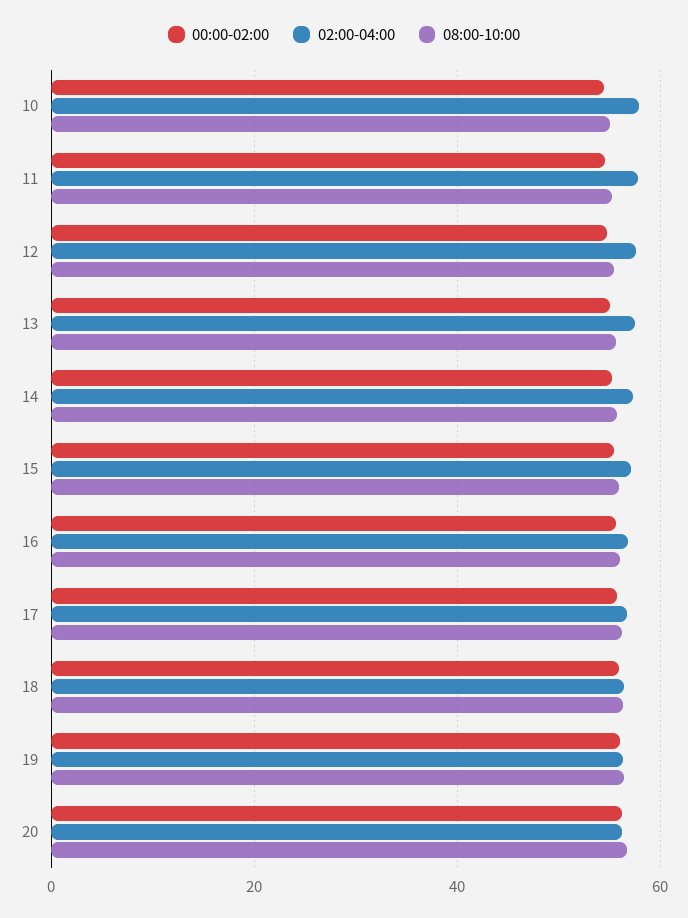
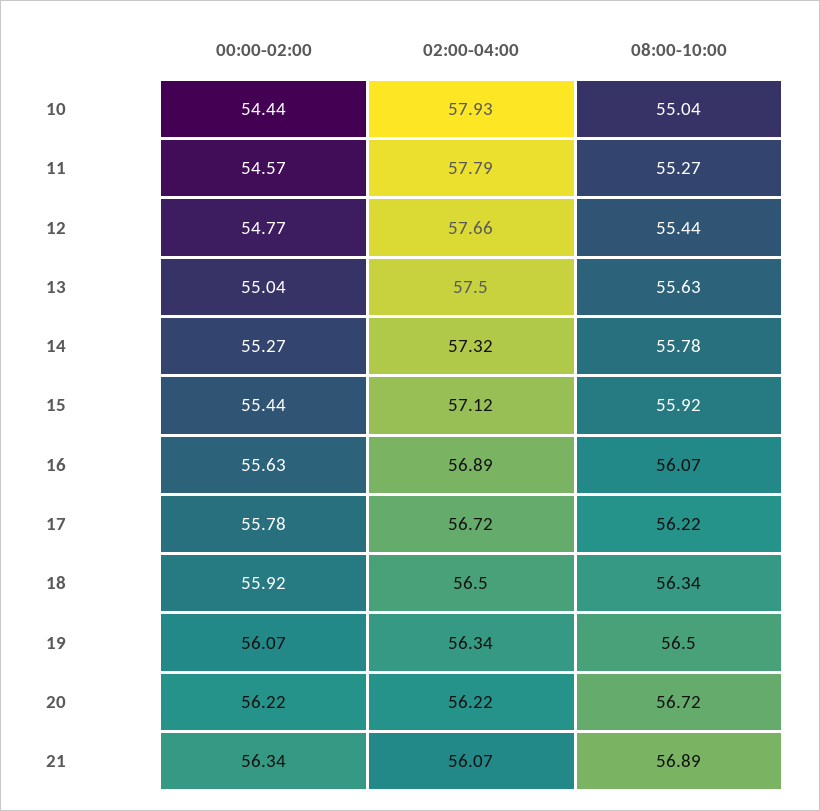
  {
    "00:00-02:00": {
      "10": 54.44,
      "11": 54.57,
      "12": 54.77,
      "13": 55.04,
      "14": 55.27,
      "15": 55.44,
      "16": 55.63,
      "17": 55.78,
      "18": 55.92,
      "19": 56.07,
-     "20": 56.22
+     "20": 56.22,
+     "21": 56.34
    },
    "02:00-04:00": {
      "10": 57.93,
      "11": 57.79,
      "12": 57.66,
      "13": 57.5,
      "14": 57.32,
      "15": 57.12,
      "16": 56.89,
      "17": 56.72,
      "18": 56.5,
      "19": 56.34,
-     "20": 56.22
+     "20": 56.22,
+     "21": 56.07
    },
    "08:00-10:00": {
      "10": 55.04,
      "11": 55.27,
      "12": 55.44,
      "13": 55.63,
      "14": 55.78,
      "15": 55.92,
      "16": 56.07,
      "17": 56.22,
      "18": 56.34,
      "19": 56.5,
-     "20": 56.72
+     "20": 56.72,
+     "21": 56.89
    }
  }

